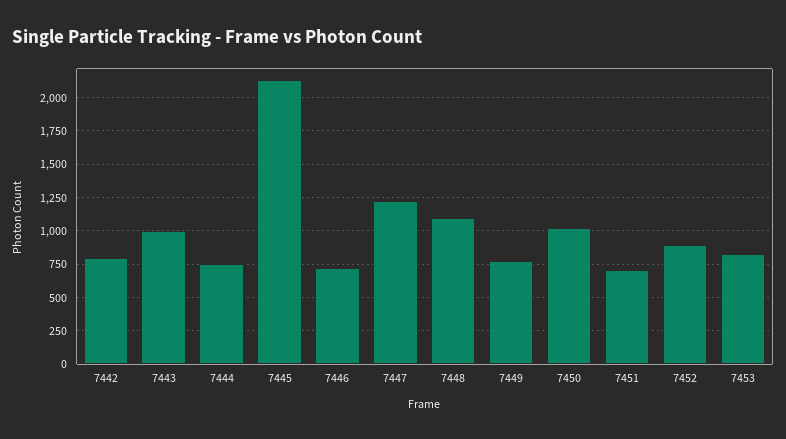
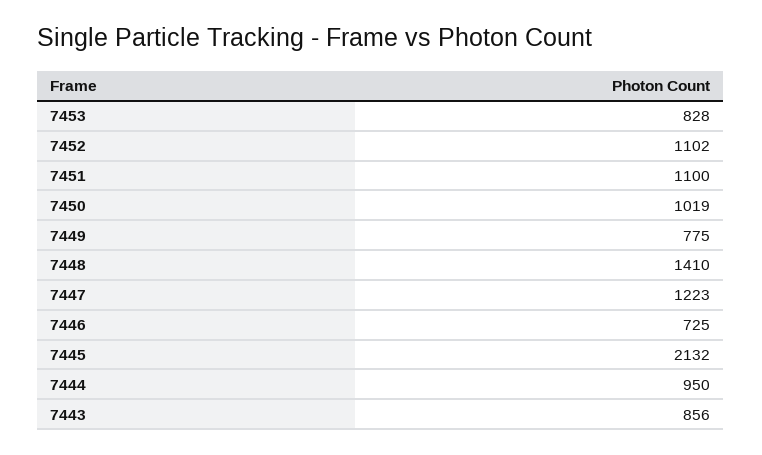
  {
-   "7442": 800,
-   "7443": 1000,
+   "7443": 856,
-   "7444": 750,
+   "7444": 950,
    "7445": 2132,
    "7446": 725,
    "7447": 1223,
-   "7448": 1100,
+   "7448": 1410,
    "7449": 775,
    "7450": 1019,
-   "7451": 700,
+   "7451": 1100,
-   "7452": 900,
+   "7452": 1102,
    "7453": 828
  }

